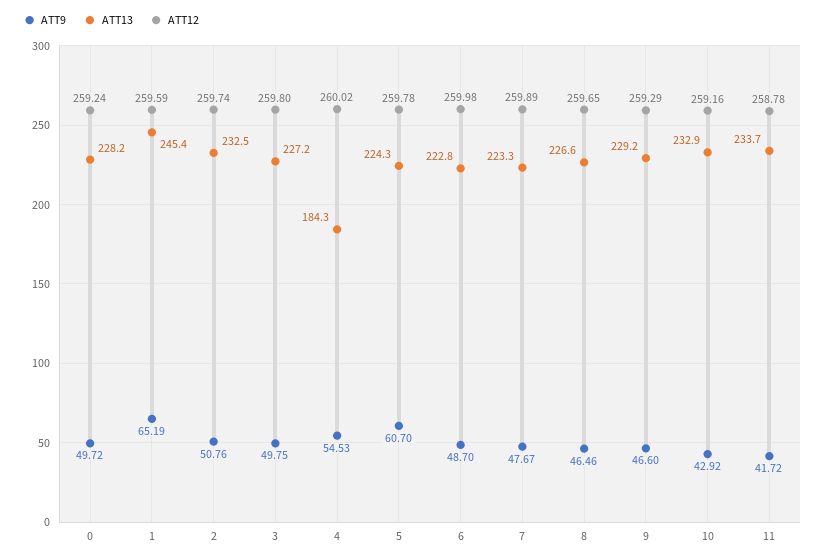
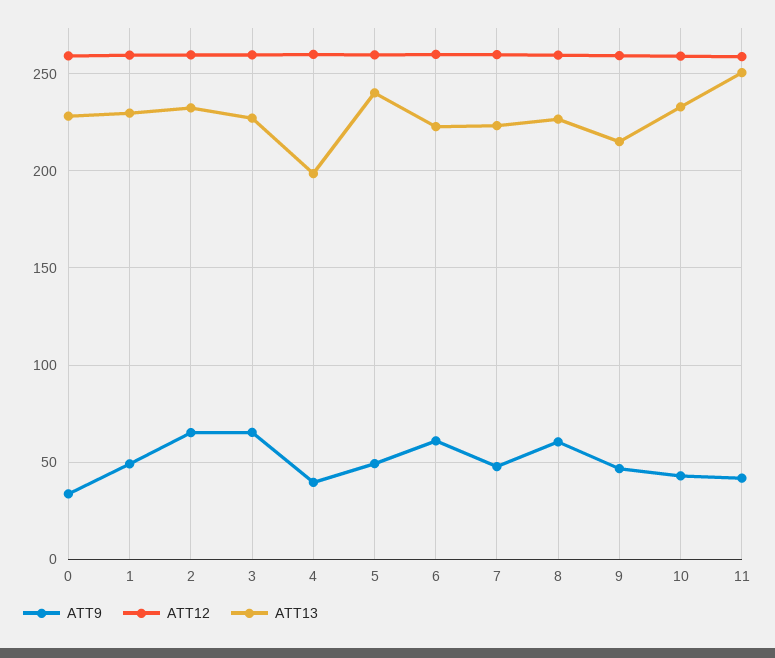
  {
    "ATT9": {
-     "0": 49.72,
+     "0": 35,
-     "1": 65.19,
+     "1": 50,
-     "2": 50.76,
+     "2": 65,
-     "3": 49.75,
+     "3": 65,
-     "4": 54.53,
+     "4": 40,
-     "5": 60.7,
+     "5": 50,
-     "6": 48.7,
+     "6": 60,
      "7": 47.67,
-     "8": 46.46,
+     "8": 60,
      "9": 46.6,
      "10": 42.92,
      "11": 41.72
    },
    "ATT13": {
      "0": 228.2,
-     "1": 245.4,
+     "1": 230,
      "2": 232.5,
      "3": 227.2,
-     "4": 184.3,
+     "4": 200,
-     "5": 224.3,
+     "5": 240,
      "6": 222.8,
      "7": 223.3,
      "8": 226.6,
-     "9": 229.2,
+     "9": 215,
      "10": 232.9,
-     "11": 233.7
+     "11": 250
    },
    "ATT12": {
      "0": 259.24,
      "1": 259.59,
      "2": 259.74,
      "3": 259.8,
      "4": 260.02,
      "5": 259.78,
      "6": 259.98,
      "7": 259.89,
      "8": 259.65,
      "9": 259.29,
      "10": 259.16,
      "11": 258.78
    }
  }

